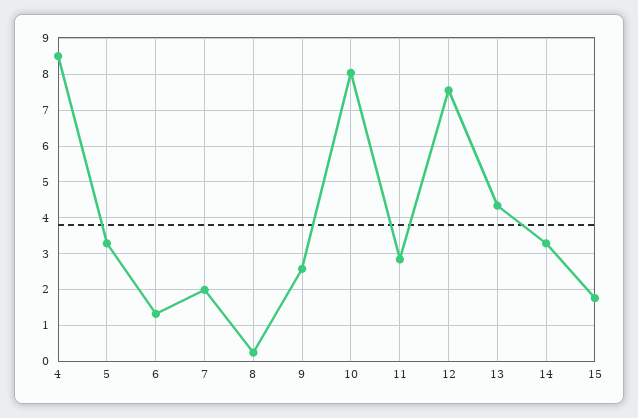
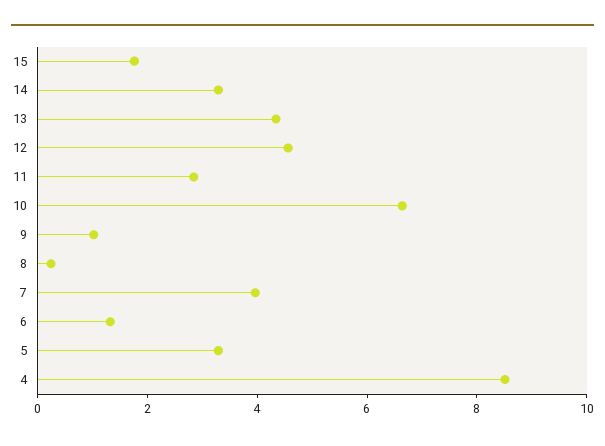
  {
    "4": 8.6,
    "5": 3.2,
    "6": 1.4,
-   "7": 2,
+   "7": 4,
    "8": 0.2,
-   "9": 2.6,
+   "9": 1,
-   "10": 8,
+   "10": 6.5,
    "11": 2.8,
-   "12": 7.6,
+   "12": 4.5,
    "13": 4.4,
    "14": 3.2,
    "15": 1.8
  }

